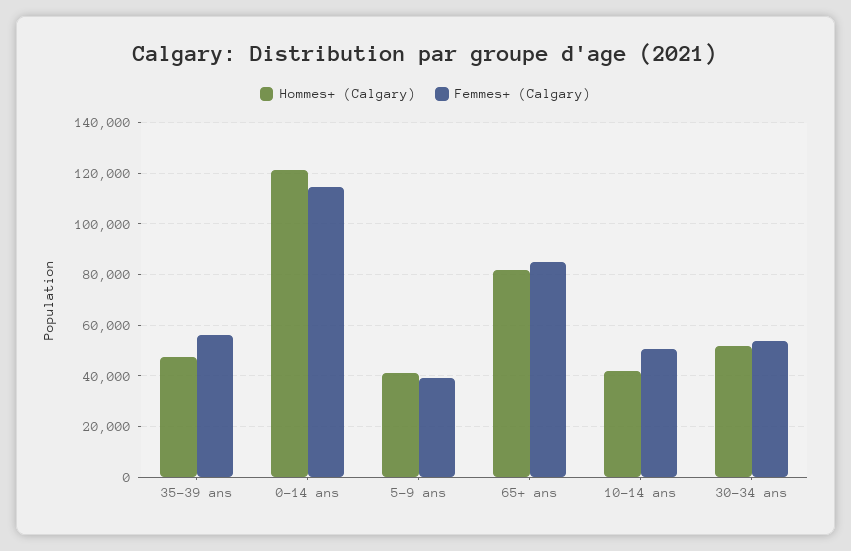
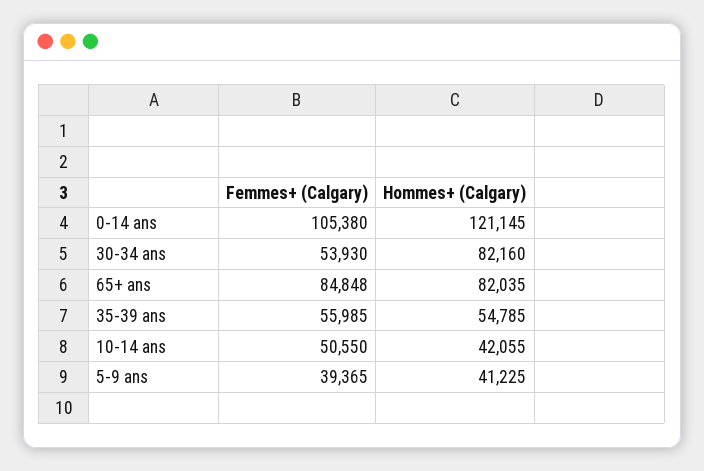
  {
    "Hommes+ (Calgary)": {
-     "35-39 ans": 47500,
+     "35-39 ans": 54785,
      "0-14 ans": 121145,
      "5-9 ans": 41225,
      "65+ ans": 82035,
      "10-14 ans": 42055,
-     "30-34 ans": 52500
+     "30-34 ans": 82160
    },
    "Femmes+ (Calgary)": {
      "35-39 ans": 55985,
-     "0-14 ans": 115000,
+     "0-14 ans": 105380,
      "5-9 ans": 39365,
      "65+ ans": 84848,
      "10-14 ans": 50550,
      "30-34 ans": 53930
    }
  }

